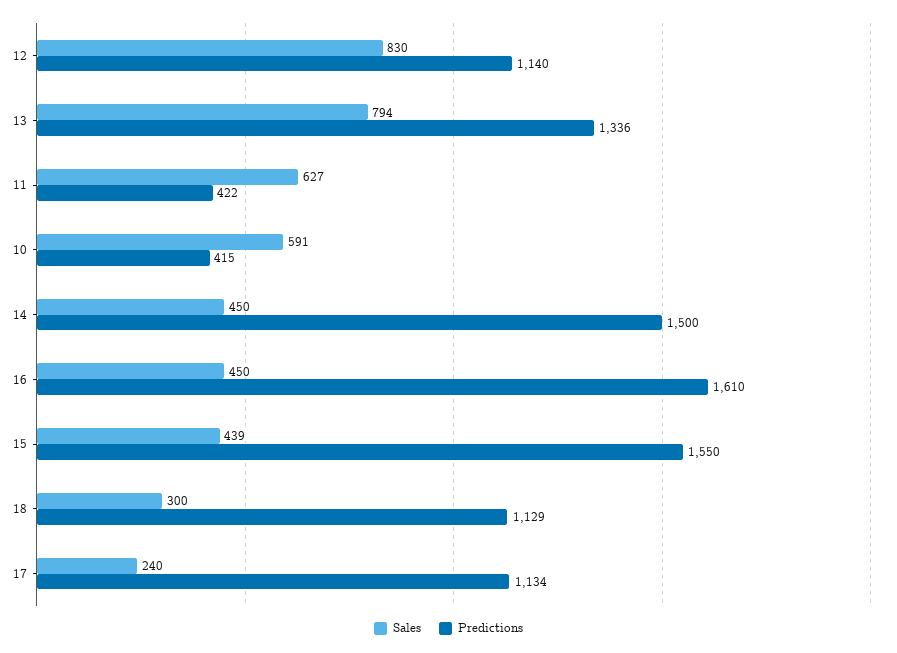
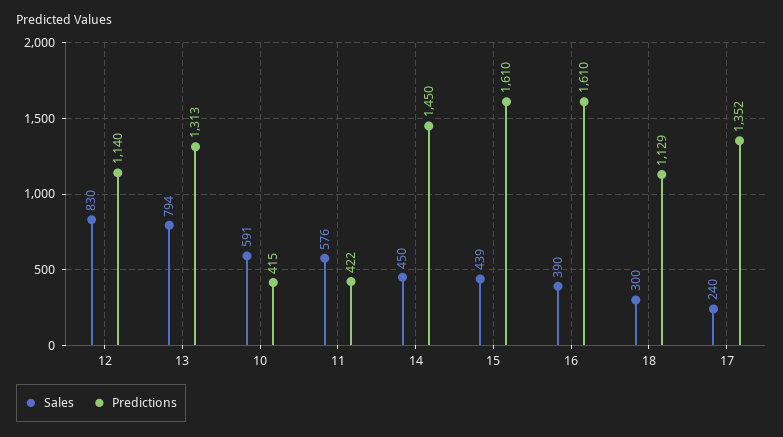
  {
    "Sales": {
      "12": 830,
      "13": 794,
-     "11": 627,
+     "11": 576,
      "10": 591,
      "14": 450,
-     "16": 450,
+     "16": 390,
      "15": 439,
      "18": 300,
      "17": 240
    },
    "Predictions": {
      "12": 1140,
-     "13": 1336,
+     "13": 1313,
      "11": 422,
      "10": 415,
-     "14": 1500,
+     "14": 1450,
      "16": 1610,
-     "15": 1550,
+     "15": 1610,
      "18": 1129,
-     "17": 1134
+     "17": 1352
    }
  }

